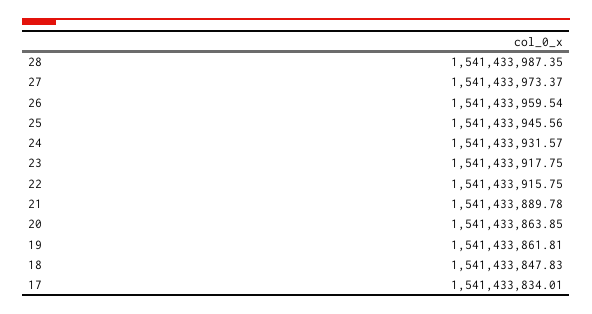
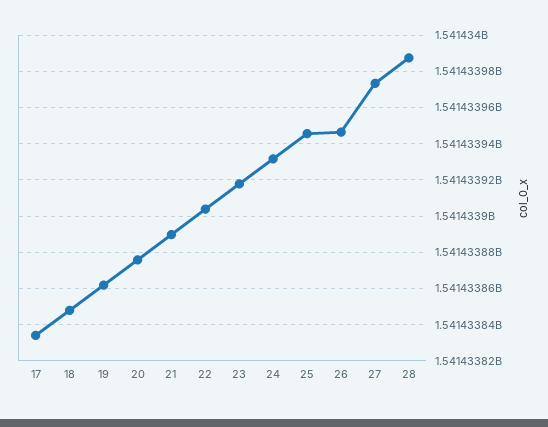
  {
    "28": 1541433987.35,
    "27": 1541433973.37,
-   "26": 1541433959.54,
+   "26": 1541433945,
    "25": 1541433945.56,
    "24": 1541433931.57,
    "23": 1541433917.75,
-   "22": 1541433915.75,
+   "22": 1541433905,
    "21": 1541433889.78,
-   "20": 1541433863.85,
+   "20": 1541433875,
    "19": 1541433861.81,
    "18": 1541433847.83,
    "17": 1541433834.01
  }

